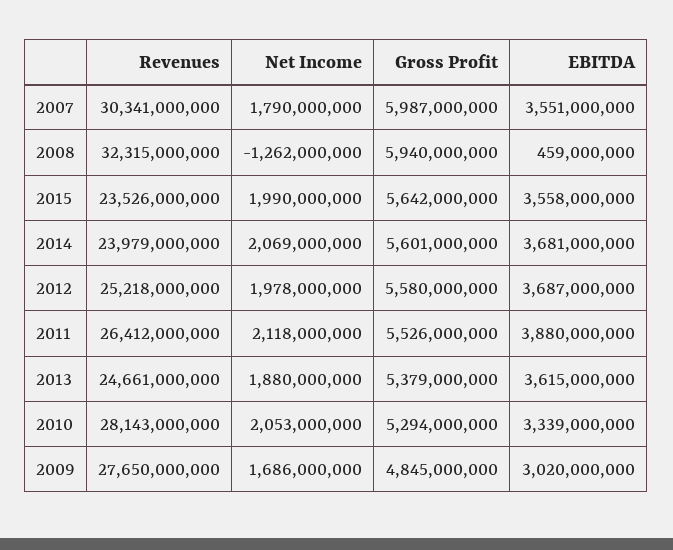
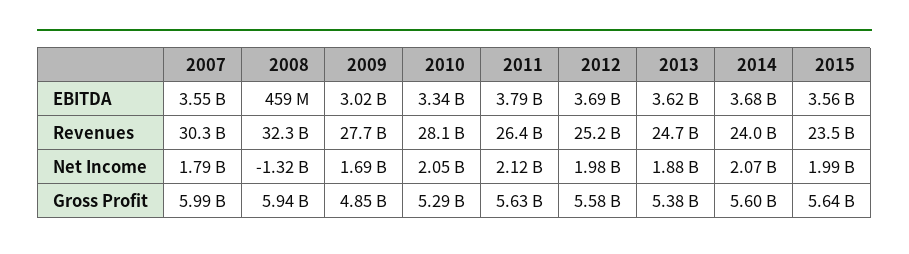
  {
    "Revenues": {
      "2007": 30341000000,
      "2008": 32315000000,
      "2015": 23526000000,
      "2014": 23979000000,
      "2012": 25218000000,
      "2011": 26412000000,
      "2013": 24661000000,
      "2010": 28143000000,
      "2009": 27650000000
    },
    "Net Income": {
      "2007": 1790000000,
-     "2008": -1262000000,
+     "2008": -1320000000,
      "2015": 1990000000,
      "2014": 2069000000,
      "2012": 1978000000,
      "2011": 2118000000,
      "2013": 1880000000,
      "2010": 2053000000,
      "2009": 1686000000
    },
    "Gross Profit": {
      "2007": 5987000000,
      "2008": 5940000000,
      "2015": 5642000000,
      "2014": 5601000000,
      "2012": 5580000000,
-     "2011": 5526000000,
+     "2011": 5630000000,
      "2013": 5379000000,
      "2010": 5294000000,
      "2009": 4845000000
    },
    "EBITDA": {
      "2007": 3551000000,
      "2008": 459000000,
      "2015": 3558000000,
      "2014": 3681000000,
      "2012": 3687000000,
-     "2011": 3880000000,
+     "2011": 3790000000,
      "2013": 3615000000,
      "2010": 3339000000,
      "2009": 3020000000
    }
  }

